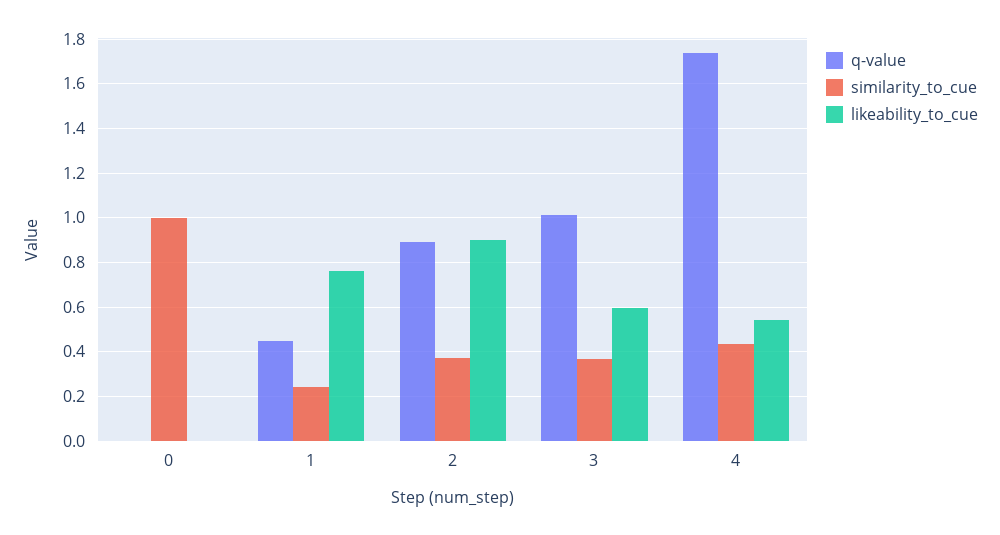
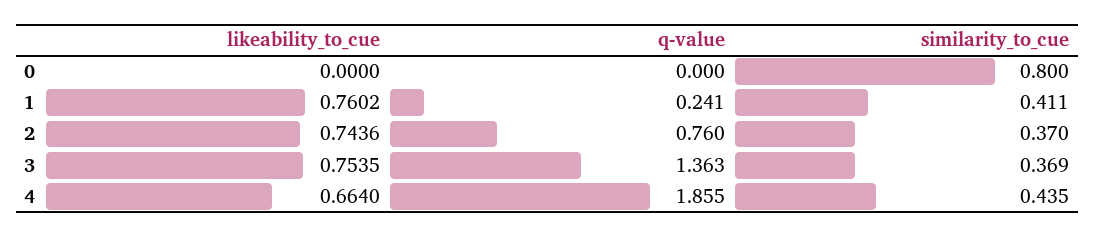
  {
    "q-value": {
      "0": 0,
-     "1": 0.45,
+     "1": 0.241,
-     "2": 0.9,
+     "2": 0.76,
-     "3": 1,
+     "3": 1.363,
-     "4": 1.75
+     "4": 1.855
    },
    "similarity_to_cue": {
-     "0": 1,
+     "0": 0.8,
-     "1": 0.25,
+     "1": 0.411,
      "2": 0.37,
      "3": 0.369,
      "4": 0.435
    },
    "likeability_to_cue": {
      "0": 0,
      "1": 0.7602,
-     "2": 0.9,
+     "2": 0.7436,
-     "3": 0.6,
+     "3": 0.7535,
-     "4": 0.55
+     "4": 0.664
    }
  }

